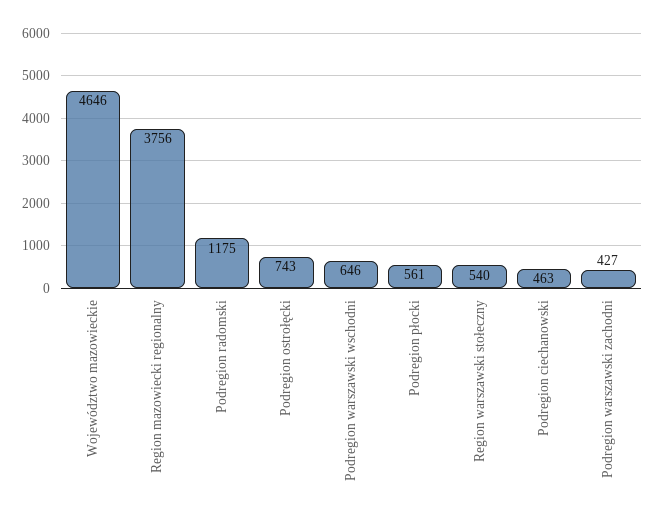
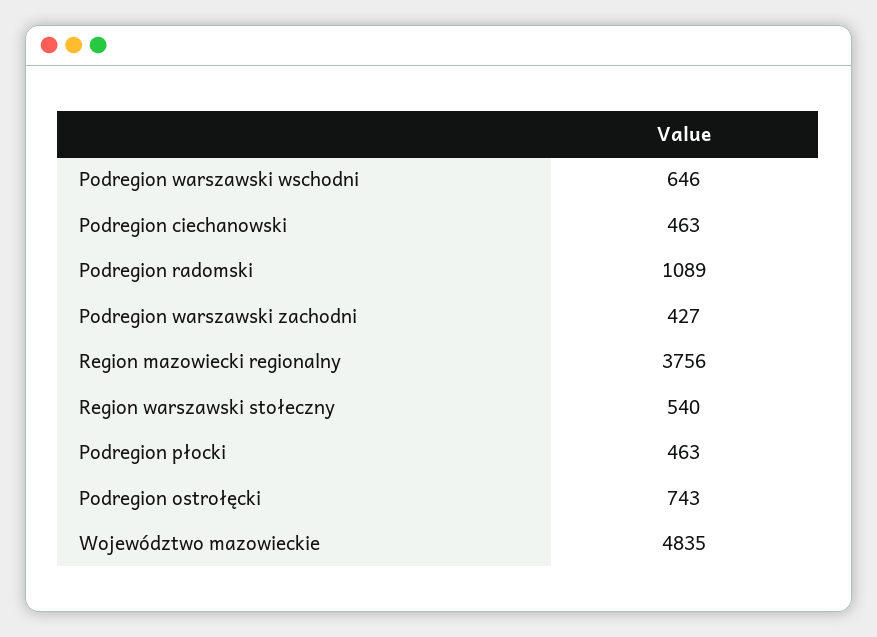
  {
-   "Województwo mazowieckie": 4646,
+   "Województwo mazowieckie": 4835,
    "Region mazowiecki regionalny": 3756,
-   "Podregion radomski": 1175,
+   "Podregion radomski": 1089,
    "Podregion ostrołęcki": 743,
    "Podregion warszawski wschodni": 646,
-   "Podregion płocki": 561,
+   "Podregion płocki": 463,
    "Region warszawski stołeczny": 540,
    "Podregion ciechanowski": 463,
    "Podregion warszawski zachodni": 427
  }

